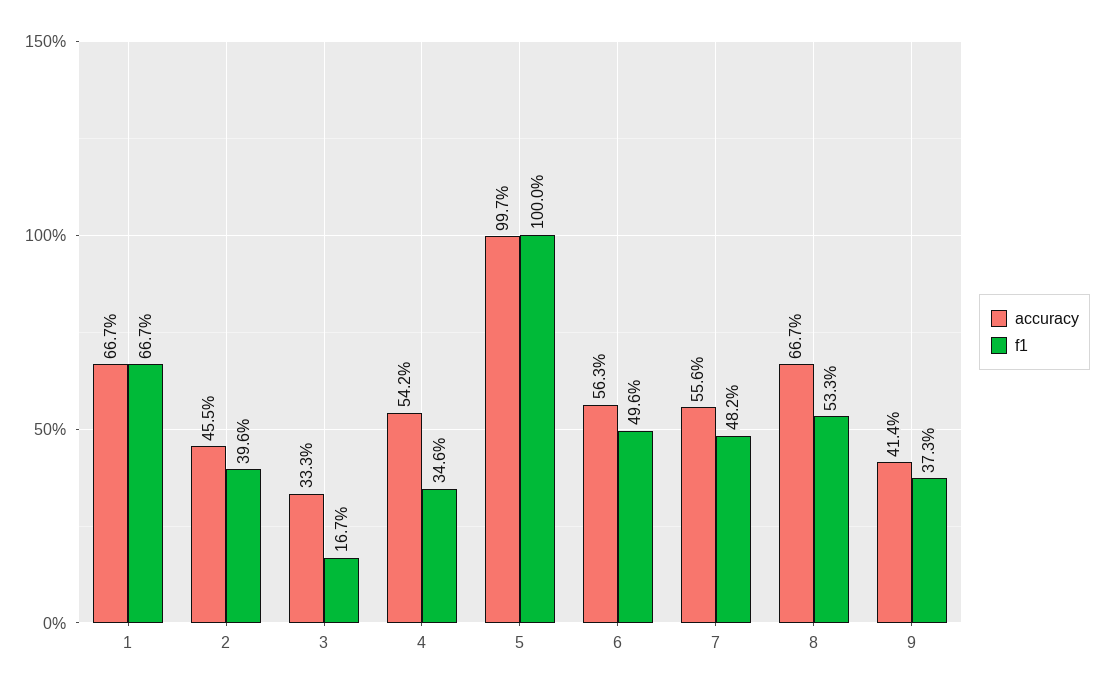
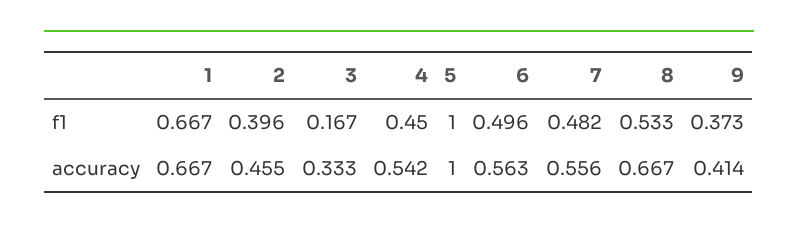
  {
    "accuracy": {
      "1": 0.667,
      "2": 0.455,
      "3": 0.333,
      "4": 0.542,
-     "5": 0.997,
+     "5": 1,
      "6": 0.563,
      "7": 0.556,
      "8": 0.667,
      "9": 0.414
    },
    "f1": {
      "1": 0.667,
      "2": 0.396,
      "3": 0.167,
-     "4": 0.346,
+     "4": 0.45,
      "5": 1,
      "6": 0.496,
      "7": 0.482,
      "8": 0.533,
      "9": 0.373
    }
  }

